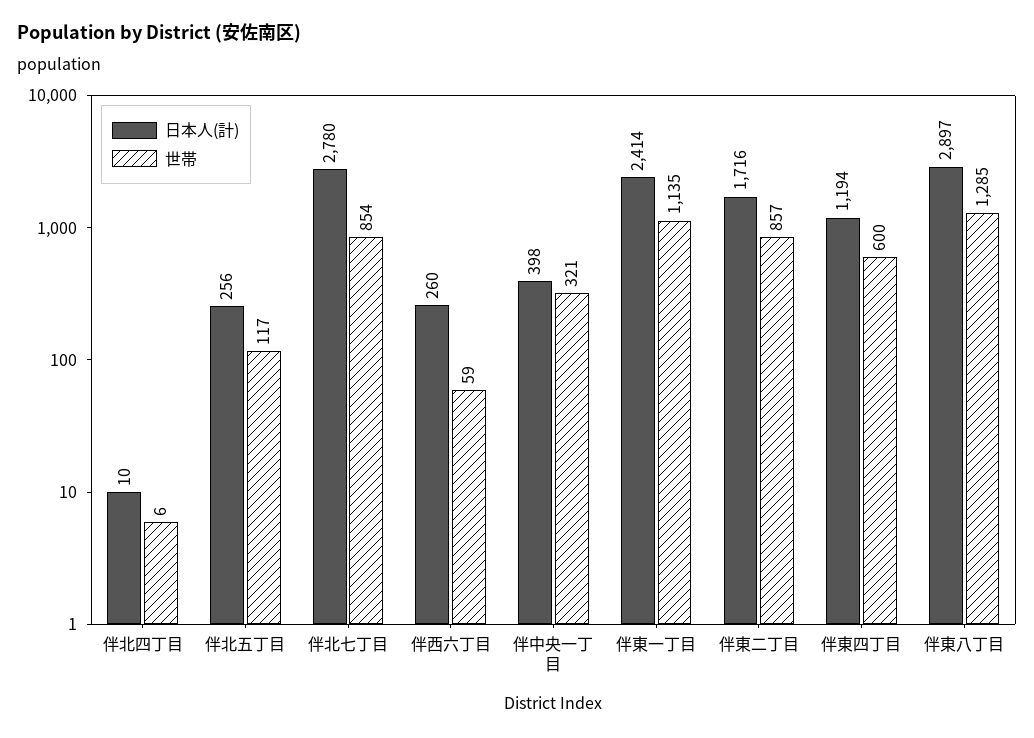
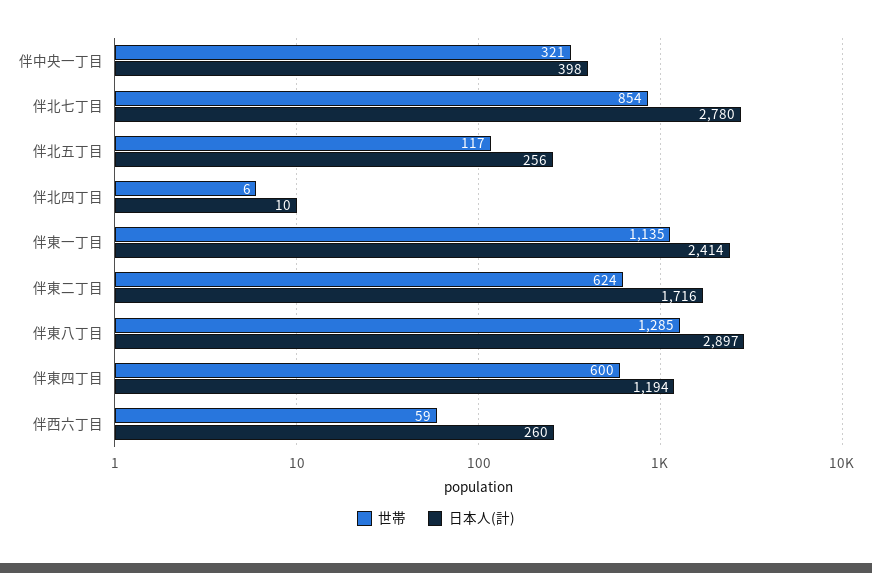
  {
    "日本人(計)": {
      "伴北四丁目": 10,
      "伴北五丁目": 256,
      "伴北七丁目": 2780,
      "伴西六丁目": 260,
      "伴中央一丁目": 398,
      "伴東一丁目": 2414,
      "伴東二丁目": 1716,
      "伴東四丁目": 1194,
      "伴東八丁目": 2897
    },
    "世帯": {
      "伴北四丁目": 6,
      "伴北五丁目": 117,
      "伴北七丁目": 854,
      "伴西六丁目": 59,
      "伴中央一丁目": 321,
      "伴東一丁目": 1135,
-     "伴東二丁目": 857,
+     "伴東二丁目": 624,
      "伴東四丁目": 600,
      "伴東八丁目": 1285
    }
  }

